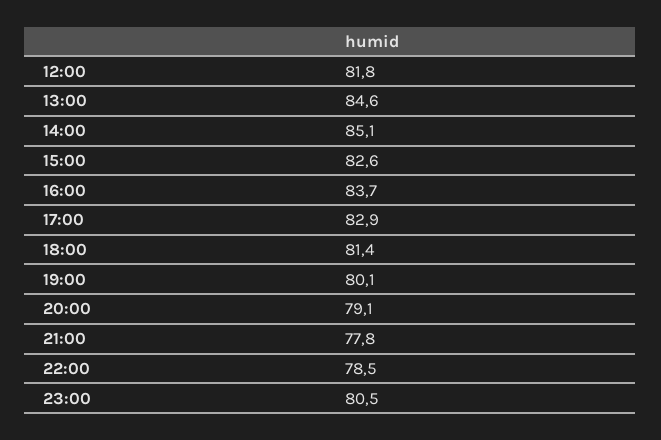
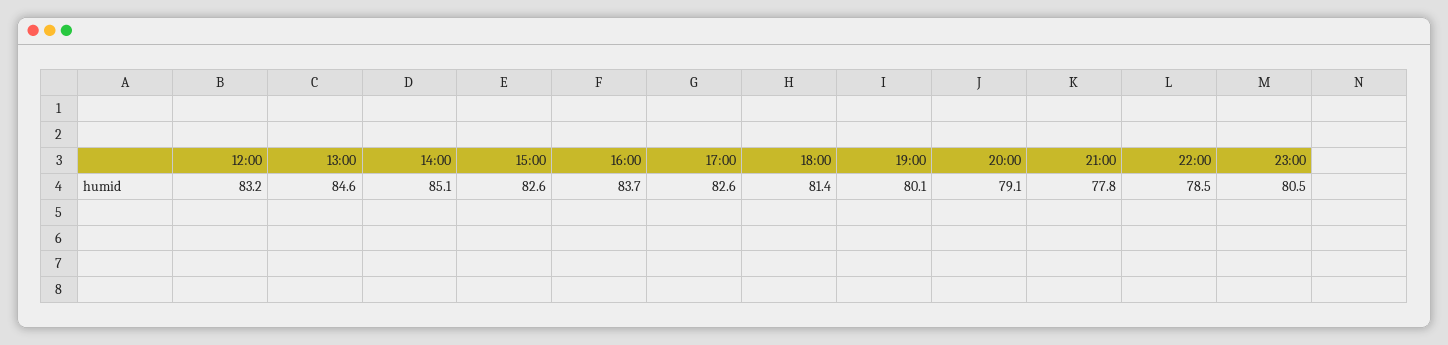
  {
-   "12:00": 81.8,
+   "12:00": 83.2,
    "13:00": 84.6,
    "14:00": 85.1,
    "15:00": 82.6,
    "16:00": 83.7,
-   "17:00": 82.9,
+   "17:00": 82.6,
    "18:00": 81.4,
    "19:00": 80.1,
    "20:00": 79.1,
    "21:00": 77.8,
    "22:00": 78.5,
    "23:00": 80.5
  }

